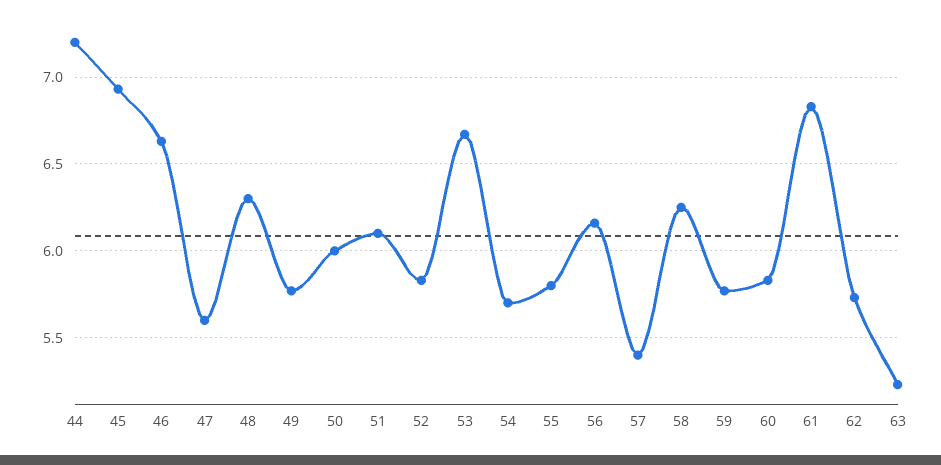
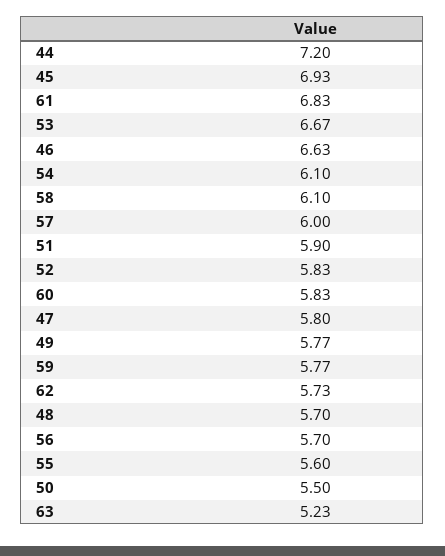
  {
    "44": 7.2,
    "45": 6.93,
    "46": 6.63,
-   "47": 5.6,
+   "47": 5.8,
-   "48": 6.3,
+   "48": 5.7,
    "49": 5.77,
-   "50": 6,
+   "50": 5.5,
-   "51": 6.1,
+   "51": 5.9,
    "52": 5.83,
    "53": 6.67,
-   "54": 5.7,
+   "54": 6.1,
-   "55": 5.8,
+   "55": 5.6,
-   "56": 6.15,
+   "56": 5.7,
-   "57": 5.4,
+   "57": 6,
-   "58": 6.25,
+   "58": 6.1,
    "59": 5.77,
    "60": 5.83,
    "61": 6.83,
    "62": 5.73,
    "63": 5.23
  }

